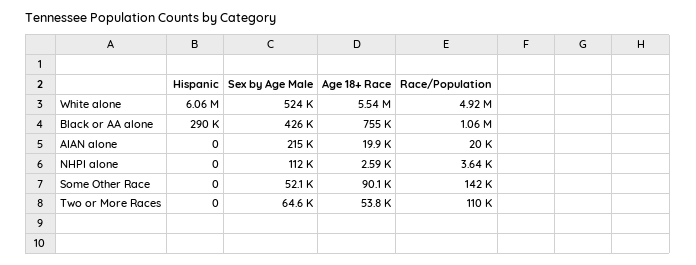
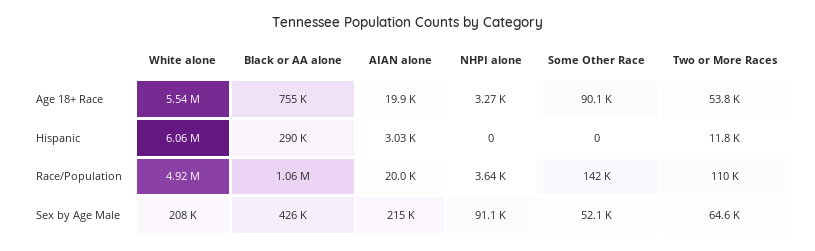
  {
    "Hispanic": {
      "White alone": 6060000,
      "Black or AA alone": 290000,
-     "AIAN alone": 0,
+     "AIAN alone": 3030,
      "NHPI alone": 0,
      "Some Other Race": 0,
-     "Two or More Races": 0
+     "Two or More Races": 11800
    },
    "Sex by Age Male": {
-     "White alone": 524000,
+     "White alone": 208000,
      "Black or AA alone": 426000,
      "AIAN alone": 215000,
-     "NHPI alone": 112000,
+     "NHPI alone": 91100,
      "Some Other Race": 52100,
      "Two or More Races": 64600
    },
    "Age 18+ Race": {
      "White alone": 5540000,
      "Black or AA alone": 755000,
      "AIAN alone": 19900,
-     "NHPI alone": 2590,
+     "NHPI alone": 3270,
      "Some Other Race": 90100,
      "Two or More Races": 53800
    },
    "Race/Population": {
      "White alone": 4920000,
      "Black or AA alone": 1060000,
      "AIAN alone": 20000,
      "NHPI alone": 3640,
      "Some Other Race": 142000,
      "Two or More Races": 110000
    }
  }

